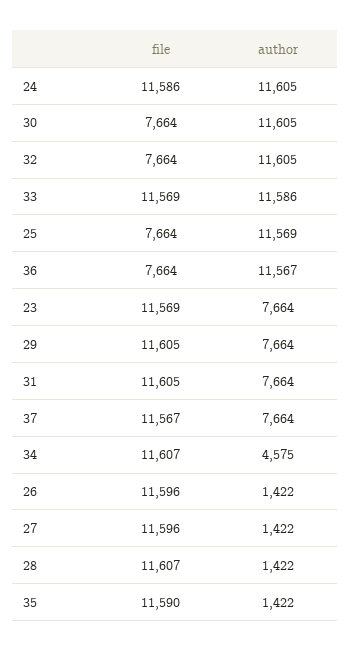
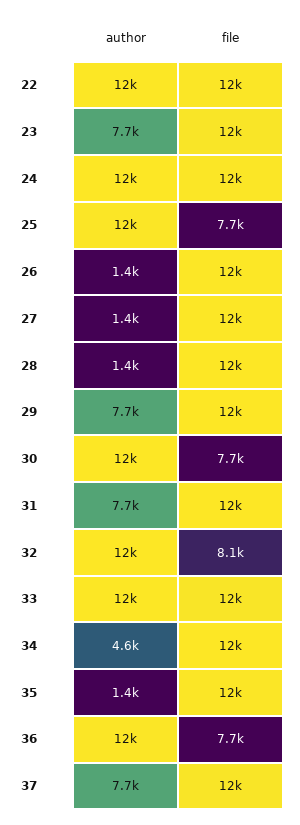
  {
    "file": {
      "24": 11586,
      "30": 7664,
-     "32": 7664,
+     "32": 8100,
      "33": 11569,
      "25": 7664,
      "36": 7664,
      "23": 11569,
      "29": 11605,
      "31": 11605,
      "37": 11567,
      "34": 11607,
      "26": 11596,
      "27": 11596,
      "28": 11607,
-     "35": 11590
+     "35": 11590,
+     "22": 12000
    },
    "author": {
      "24": 11605,
      "30": 11605,
      "32": 11605,
      "33": 11586,
      "25": 11569,
      "36": 11567,
      "23": 7664,
      "29": 7664,
      "31": 7664,
      "37": 7664,
      "34": 4575,
      "26": 1422,
      "27": 1422,
      "28": 1422,
-     "35": 1422
+     "35": 1422,
+     "22": 12000
    }
  }

